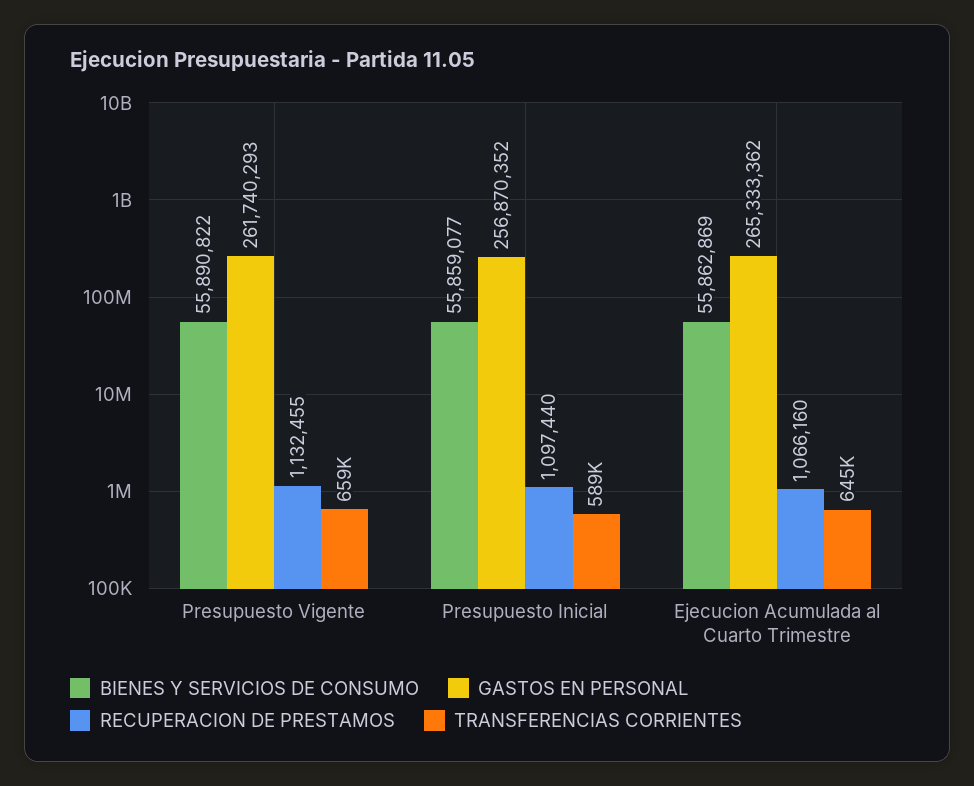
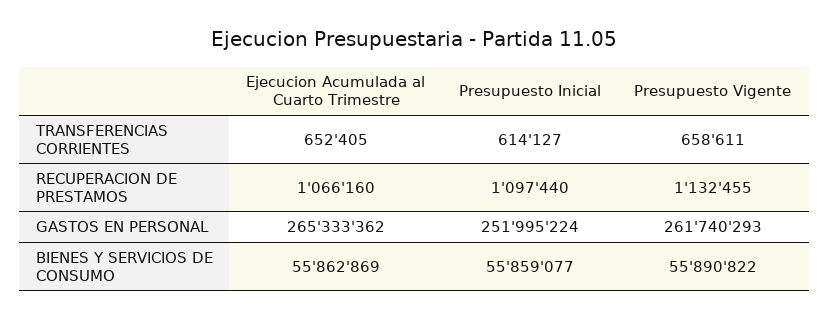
  {
    "BIENES Y SERVICIOS DE CONSUMO": {
      "Presupuesto Vigente": 55890822,
      "Presupuesto Inicial": 55859077,
      "Ejecucion Acumulada al Cuarto Trimestre": 55862869
    },
    "GASTOS EN PERSONAL": {
      "Presupuesto Vigente": 261740293,
-     "Presupuesto Inicial": 256870352,
+     "Presupuesto Inicial": 251995224,
      "Ejecucion Acumulada al Cuarto Trimestre": 265333362
    },
    "RECUPERACION DE PRESTAMOS": {
      "Presupuesto Vigente": 1132455,
      "Presupuesto Inicial": 1097440,
      "Ejecucion Acumulada al Cuarto Trimestre": 1066160
    },
    "TRANSFERENCIAS CORRIENTES": {
      "Presupuesto Vigente": 658611,
-     "Presupuesto Inicial": 589000,
+     "Presupuesto Inicial": 614127,
-     "Ejecucion Acumulada al Cuarto Trimestre": 645000
+     "Ejecucion Acumulada al Cuarto Trimestre": 652405
    }
  }

